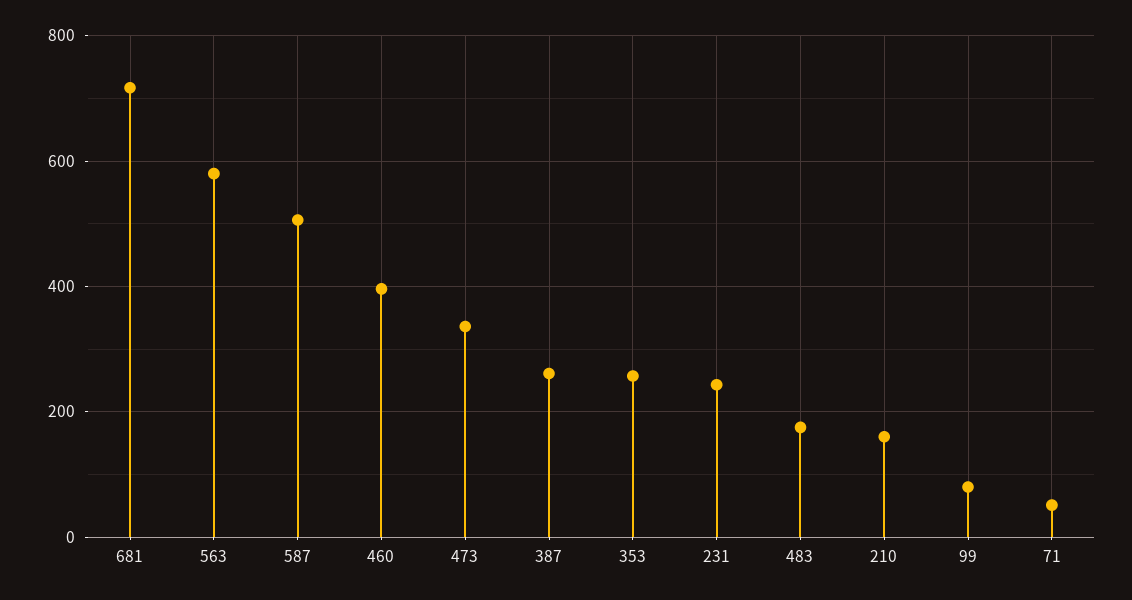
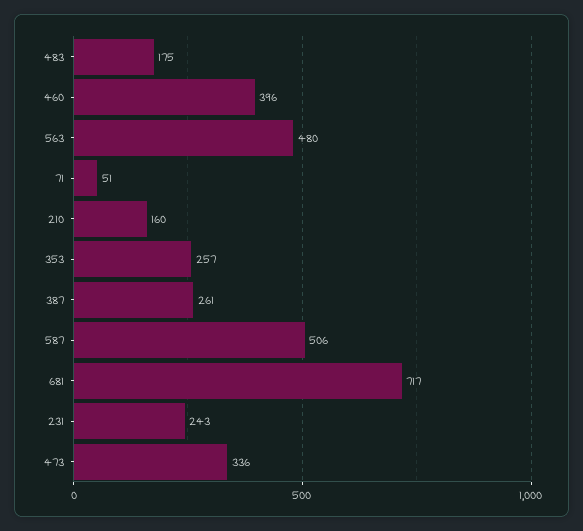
  {
    "681": 717,
-   "563": 580,
+   "563": 480,
    "587": 506,
    "460": 396,
    "473": 336,
    "387": 261,
    "353": 257,
    "231": 243,
    "483": 175,
    "210": 160,
-   "99": 80,
    "71": 51
  }

